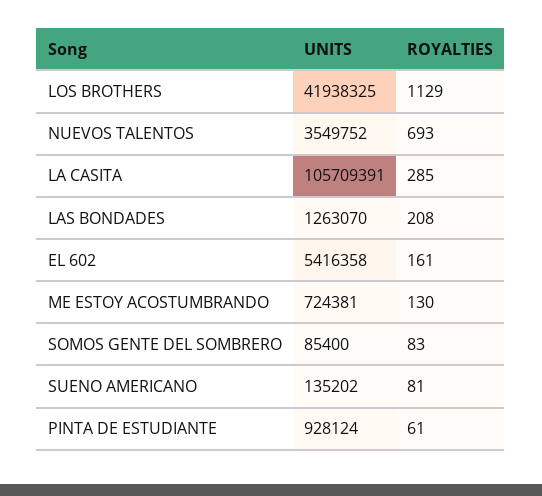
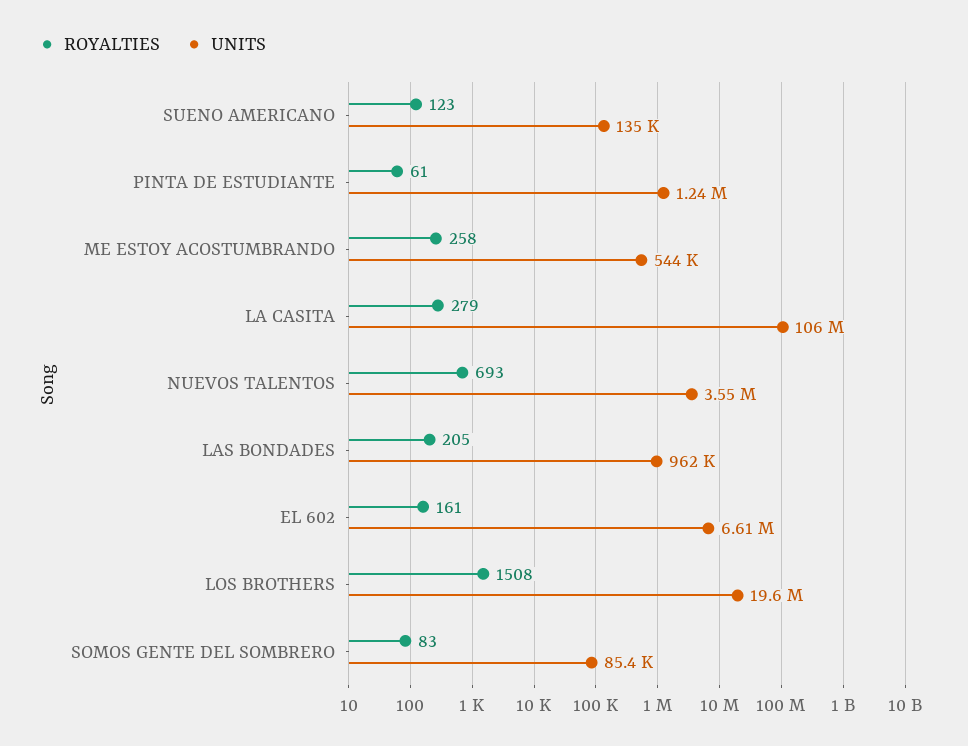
  {
    "UNITS": {
-     "LOS BROTHERS": 41938325,
+     "LOS BROTHERS": 19600000,
      "NUEVOS TALENTOS": 3549752,
      "LA CASITA": 105709391,
-     "LAS BONDADES": 1263070,
+     "LAS BONDADES": 962000,
-     "EL 602": 5416358,
+     "EL 602": 6610000,
-     "ME ESTOY ACOSTUMBRANDO": 724381,
+     "ME ESTOY ACOSTUMBRANDO": 544000,
      "SOMOS GENTE DEL SOMBRERO": 85400,
      "SUENO AMERICANO": 135202,
-     "PINTA DE ESTUDIANTE": 928124
+     "PINTA DE ESTUDIANTE": 1240000
    },
    "ROYALTIES": {
-     "LOS BROTHERS": 1129,
+     "LOS BROTHERS": 1508,
      "NUEVOS TALENTOS": 693,
-     "LA CASITA": 285,
+     "LA CASITA": 279,
-     "LAS BONDADES": 208,
+     "LAS BONDADES": 205,
      "EL 602": 161,
-     "ME ESTOY ACOSTUMBRANDO": 130,
+     "ME ESTOY ACOSTUMBRANDO": 258,
      "SOMOS GENTE DEL SOMBRERO": 83,
-     "SUENO AMERICANO": 81,
+     "SUENO AMERICANO": 123,
      "PINTA DE ESTUDIANTE": 61
    }
  }

